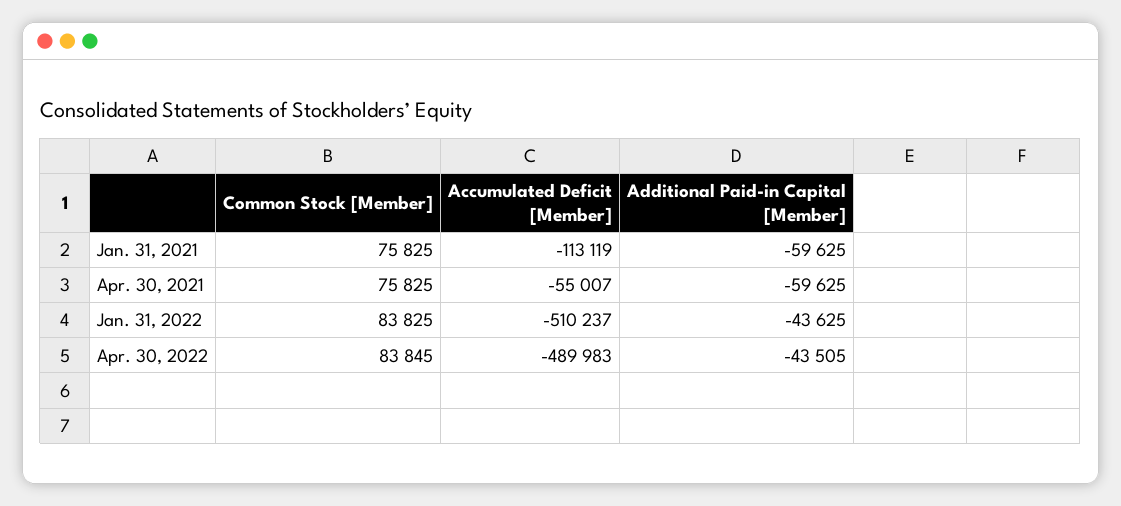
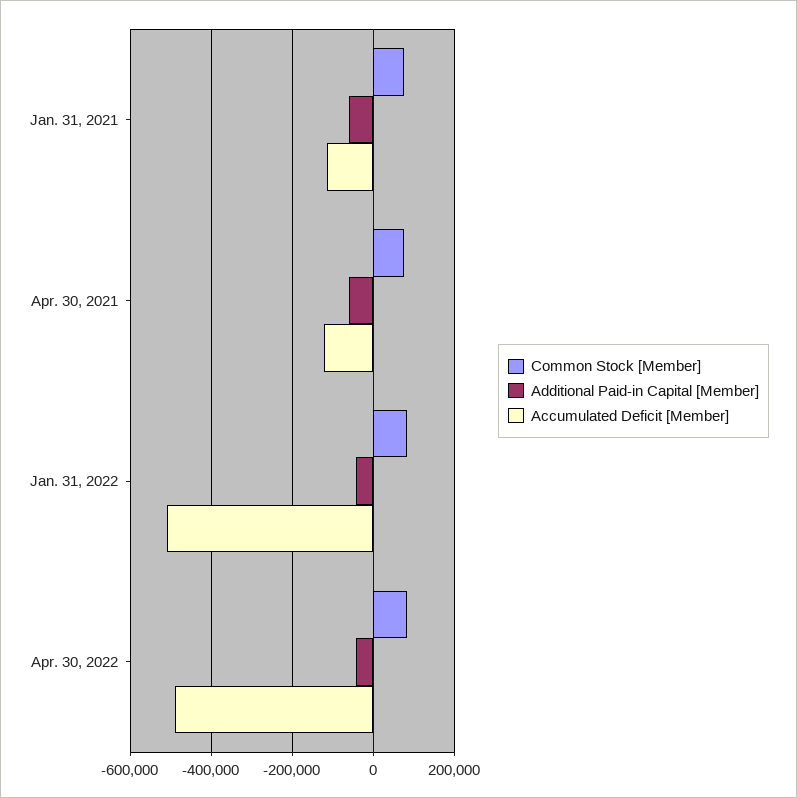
  {
    "Common Stock [Member]": {
      "Jan. 31, 2021": 75825,
      "Apr. 30, 2021": 75825,
      "Jan. 31, 2022": 83825,
      "Apr. 30, 2022": 83845
    },
    "Accumulated Deficit [Member]": {
      "Jan. 31, 2021": -113119,
-     "Apr. 30, 2021": -55007,
+     "Apr. 30, 2021": -120000,
      "Jan. 31, 2022": -510237,
      "Apr. 30, 2022": -489983
    },
    "Additional Paid-in Capital [Member]": {
      "Jan. 31, 2021": -59625,
      "Apr. 30, 2021": -59625,
      "Jan. 31, 2022": -43625,
      "Apr. 30, 2022": -43505
    }
  }

